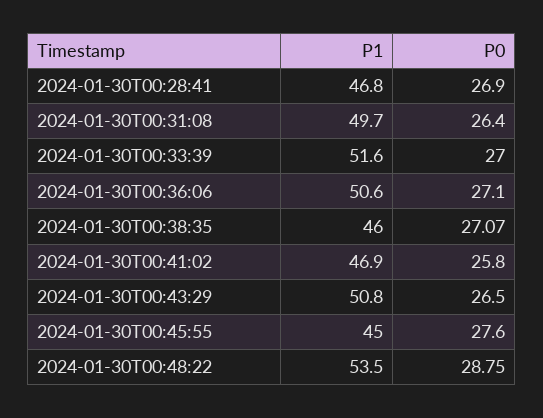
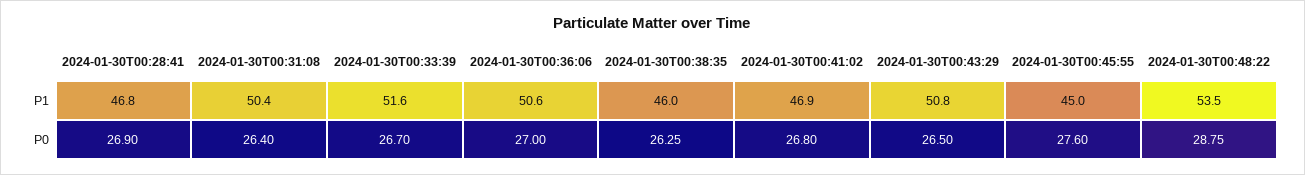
  {
    "P1": {
      "2024-01-30T00:28:41": 46.8,
-     "2024-01-30T00:31:08": 49.7,
+     "2024-01-30T00:31:08": 50.4,
      "2024-01-30T00:33:39": 51.6,
      "2024-01-30T00:36:06": 50.6,
      "2024-01-30T00:38:35": 46,
      "2024-01-30T00:41:02": 46.9,
      "2024-01-30T00:43:29": 50.8,
      "2024-01-30T00:45:55": 45,
      "2024-01-30T00:48:22": 53.5
    },
    "P0": {
      "2024-01-30T00:28:41": 26.9,
      "2024-01-30T00:31:08": 26.4,
-     "2024-01-30T00:33:39": 27,
+     "2024-01-30T00:33:39": 26.7,
-     "2024-01-30T00:36:06": 27.1,
+     "2024-01-30T00:36:06": 27,
-     "2024-01-30T00:38:35": 27.07,
+     "2024-01-30T00:38:35": 26.25,
-     "2024-01-30T00:41:02": 25.8,
+     "2024-01-30T00:41:02": 26.8,
      "2024-01-30T00:43:29": 26.5,
      "2024-01-30T00:45:55": 27.6,
      "2024-01-30T00:48:22": 28.75
    }
  }

